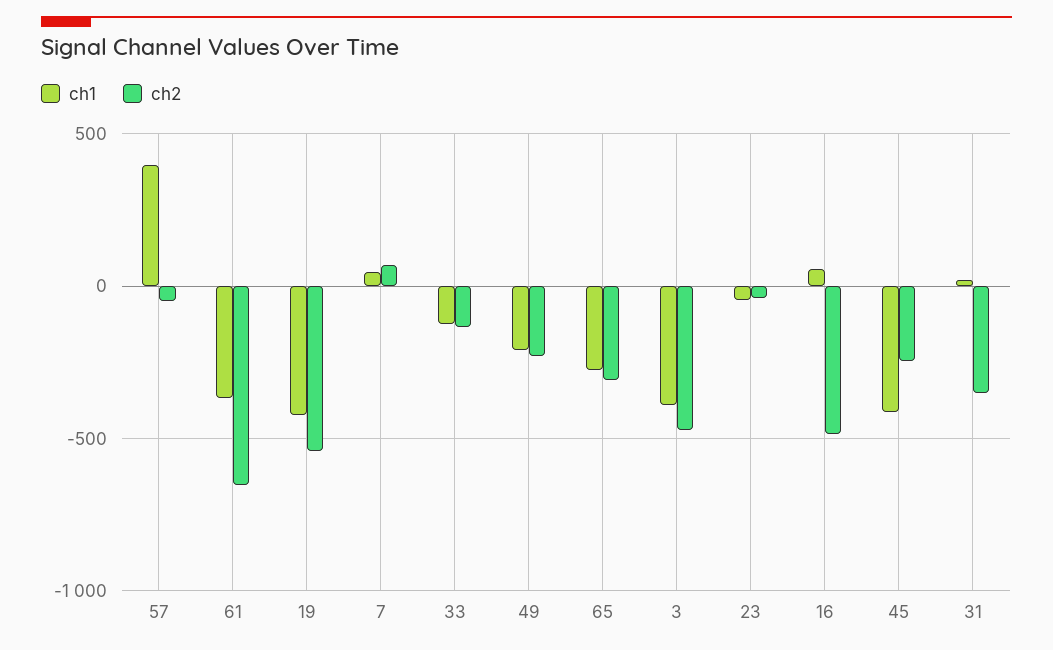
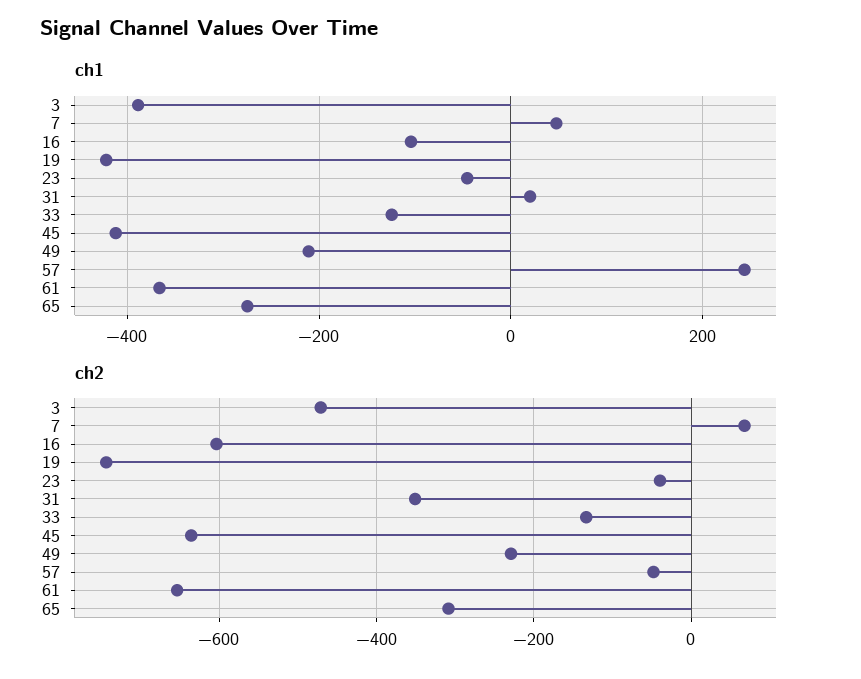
  {
    "ch1": {
-     "57": 400,
+     "57": 240,
      "61": -360,
      "19": -420,
      "7": 40,
      "33": -120,
      "49": -220,
      "65": -280,
      "3": -380,
      "23": -40,
-     "16": 50,
+     "16": -100,
      "45": -420,
      "31": 20
    },
    "ch2": {
      "57": -40,
      "61": -660,
-     "19": -550,
+     "19": -740,
      "7": 60,
      "33": -140,
      "49": -220,
      "65": -300,
      "3": -480,
      "23": -40,
-     "16": -500,
+     "16": -600,
-     "45": -250,
+     "45": -640,
      "31": -360
    }
  }

